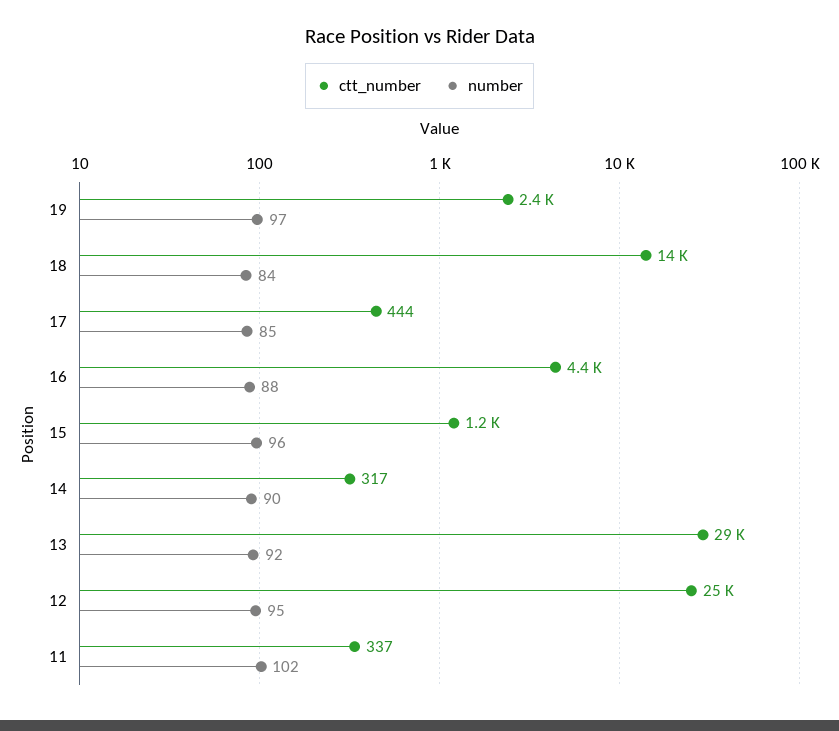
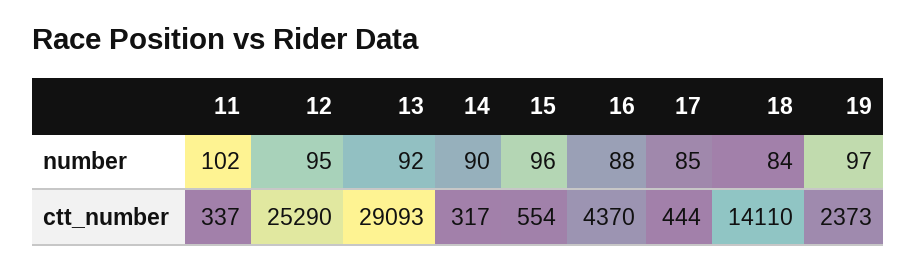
  {
    "ctt_number": {
      "19": 2373,
      "18": 14110,
      "17": 444,
      "16": 4370,
-     "15": 1200,
+     "15": 554,
      "14": 317,
      "13": 29093,
      "12": 25290,
      "11": 337
    },
    "number": {
      "19": 97,
      "18": 84,
      "17": 85,
      "16": 88,
      "15": 96,
      "14": 90,
      "13": 92,
      "12": 95,
      "11": 102
    }
  }

